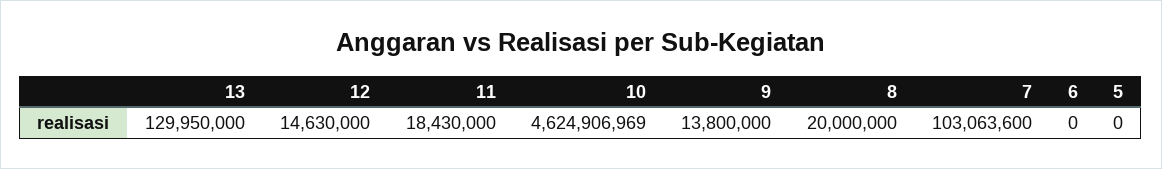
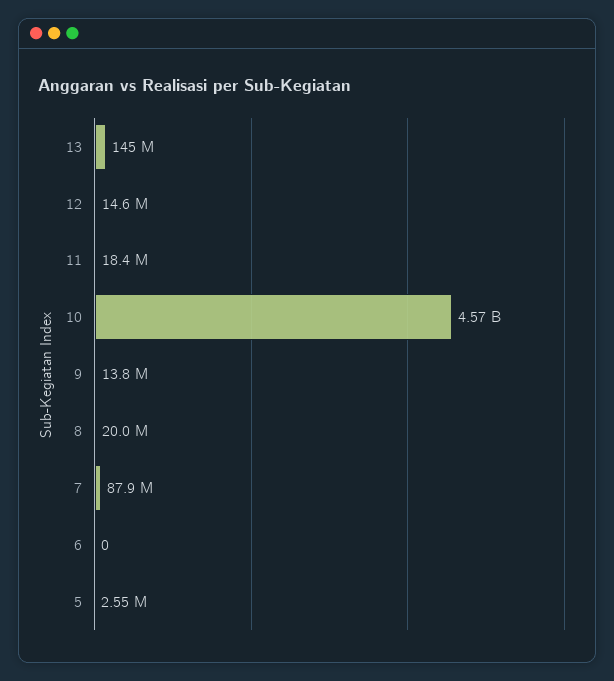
  {
-   "13": 129950000,
+   "13": 145000000,
    "12": 14630000,
    "11": 18430000,
-   "10": 4624906969,
+   "10": 4570000000,
    "9": 13800000,
    "8": 20000000,
-   "7": 103063600,
+   "7": 87900000,
    "6": 0,
-   "5": 0
+   "5": 2550000
  }

